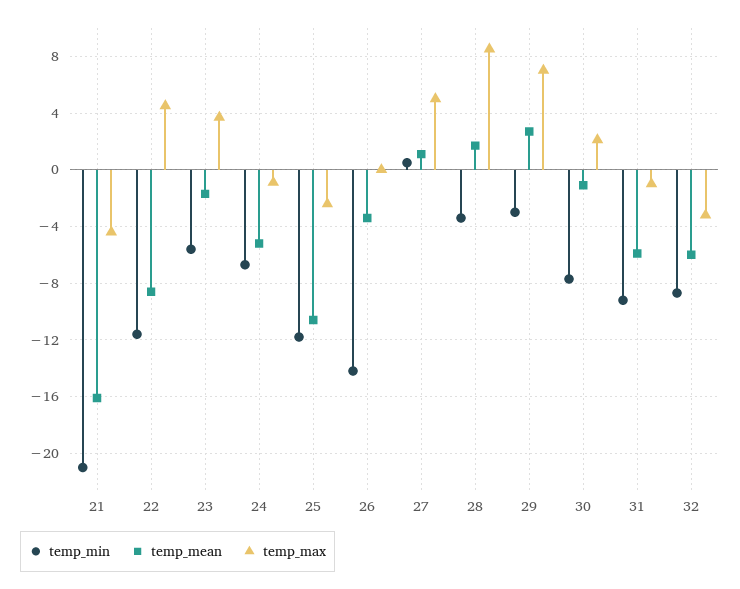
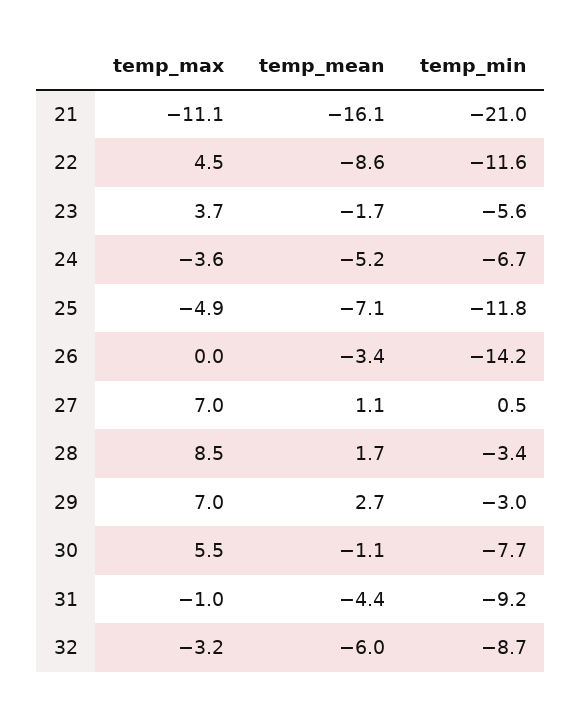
  {
    "temp_min": {
      "21": -21,
      "22": -11.6,
      "23": -5.6,
      "24": -6.7,
      "25": -11.8,
      "26": -14.2,
      "27": 0.5,
      "28": -3.4,
      "29": -3,
      "30": -7.7,
      "31": -9.2,
      "32": -8.7
    },
    "temp_mean": {
      "21": -16.1,
      "22": -8.6,
      "23": -1.7,
      "24": -5.2,
-     "25": -10.5,
+     "25": -7.1,
      "26": -3.4,
      "27": 1.1,
      "28": 1.7,
      "29": 2.7,
      "30": -1.1,
-     "31": -6,
+     "31": -4.4,
      "32": -6
    },
    "temp_max": {
-     "21": -4.5,
+     "21": -11.1,
      "22": 4.5,
      "23": 3.7,
-     "24": -1,
+     "24": -3.6,
-     "25": -2.5,
+     "25": -4.9,
      "26": 0,
-     "27": 5,
+     "27": 7,
      "28": 8.5,
      "29": 7,
-     "30": 2,
+     "30": 5.5,
      "31": -1,
      "32": -3.2
    }
  }

